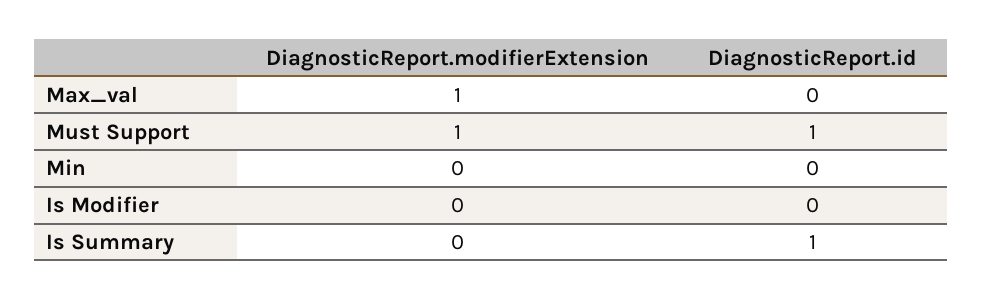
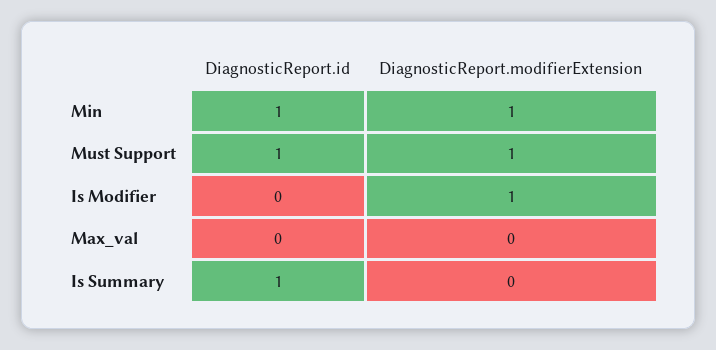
  {
    "DiagnosticReport.modifierExtension": {
-     "Max_val": 1,
+     "Max_val": 0,
      "Must Support": 1,
-     "Min": 0,
+     "Min": 1,
-     "Is Modifier": 0,
+     "Is Modifier": 1,
      "Is Summary": 0
    },
    "DiagnosticReport.id": {
      "Max_val": 0,
      "Must Support": 1,
-     "Min": 0,
+     "Min": 1,
      "Is Modifier": 0,
      "Is Summary": 1
    }
  }

